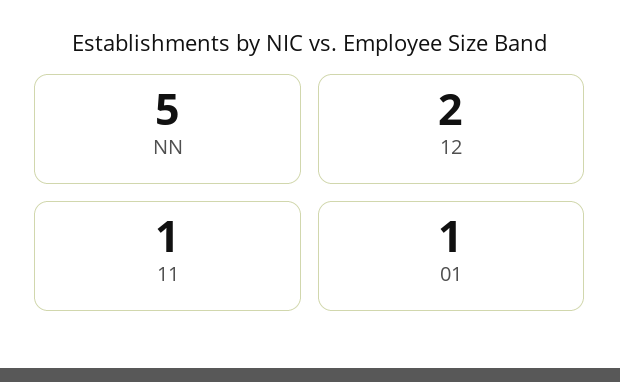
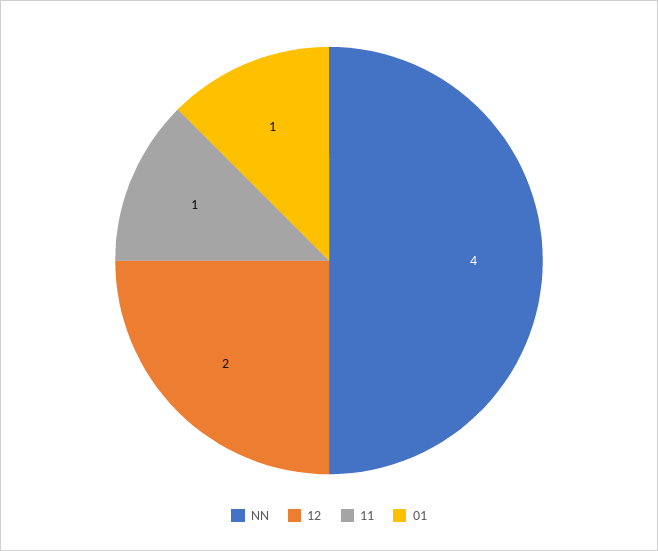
  {
-   "NN": 5,
+   "NN": 4,
    "12": 2,
    "11": 1,
    "01": 1
  }

